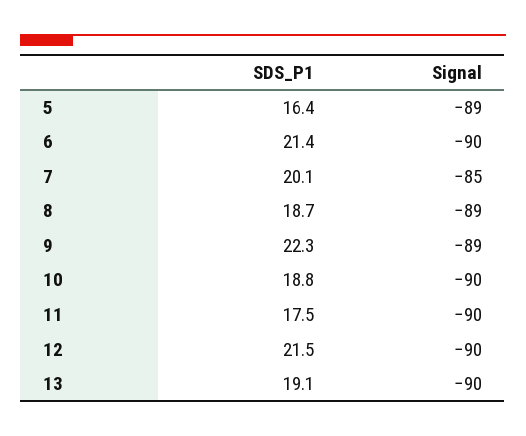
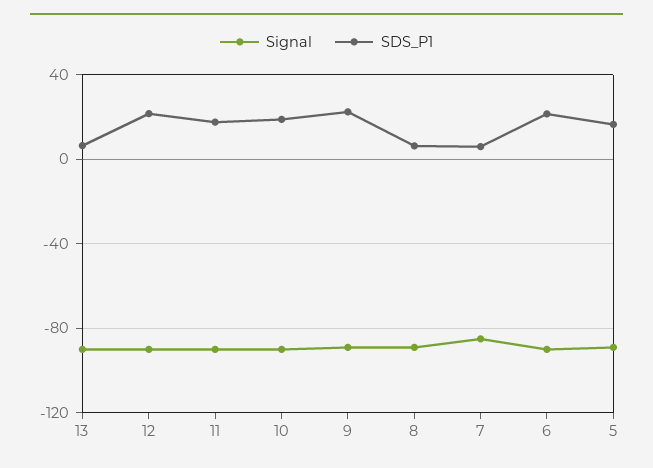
  {
    "SDS_P1": {
      "5": 16.4,
      "6": 21.4,
-     "7": 20.1,
+     "7": 5,
-     "8": 18.7,
+     "8": 5,
      "9": 22.3,
      "10": 18.8,
      "11": 17.5,
      "12": 21.5,
-     "13": 19.1
+     "13": 5
    },
    "Signal": {
      "5": -89,
      "6": -90,
      "7": -85,
      "8": -89,
      "9": -89,
      "10": -90,
      "11": -90,
      "12": -90,
      "13": -90
    }
  }

